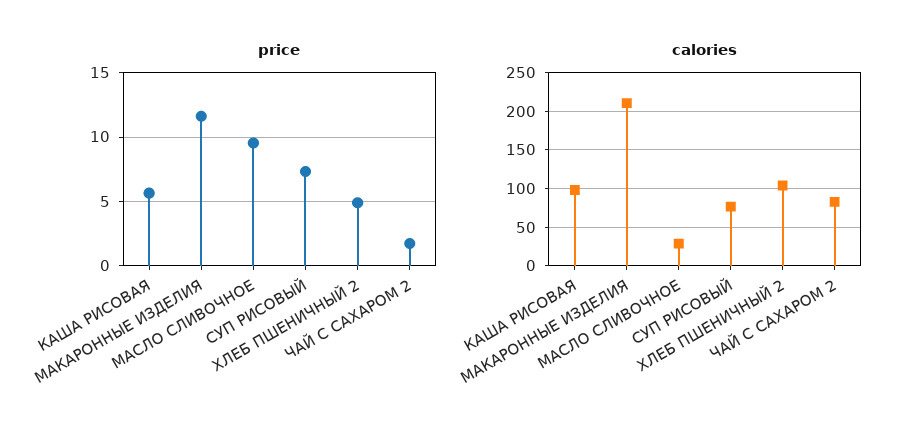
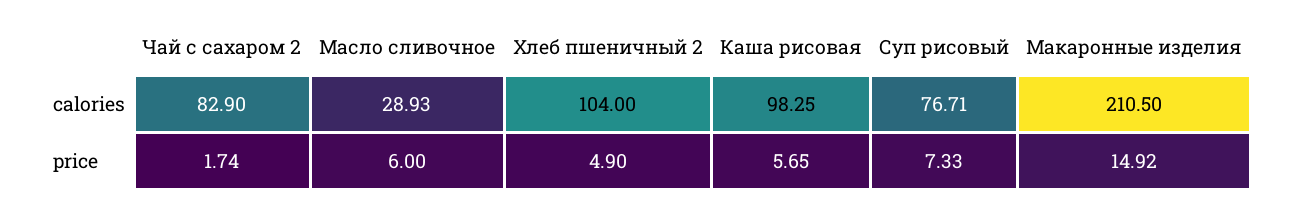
  {
    "price": {
      "КАША РИСОВАЯ": 5.65,
-     "МАКАРОННЫЕ ИЗДЕЛИЯ": 11.5,
+     "МАКАРОННЫЕ ИЗДЕЛИЯ": 14.92,
-     "МАСЛО СЛИВОЧНОЕ": 9.5,
+     "МАСЛО СЛИВОЧНОЕ": 6,
      "СУП РИСОВЫЙ": 7.33,
      "ХЛЕБ ПШЕНИЧНЫЙ 2": 4.9,
      "ЧАЙ С САХАРОМ 2": 1.74
    },
    "calories": {
      "КАША РИСОВАЯ": 98.25,
      "МАКАРОННЫЕ ИЗДЕЛИЯ": 210.5,
      "МАСЛО СЛИВОЧНОЕ": 28.93,
      "СУП РИСОВЫЙ": 76.71,
      "ХЛЕБ ПШЕНИЧНЫЙ 2": 104,
      "ЧАЙ С САХАРОМ 2": 82.9
    }
  }

